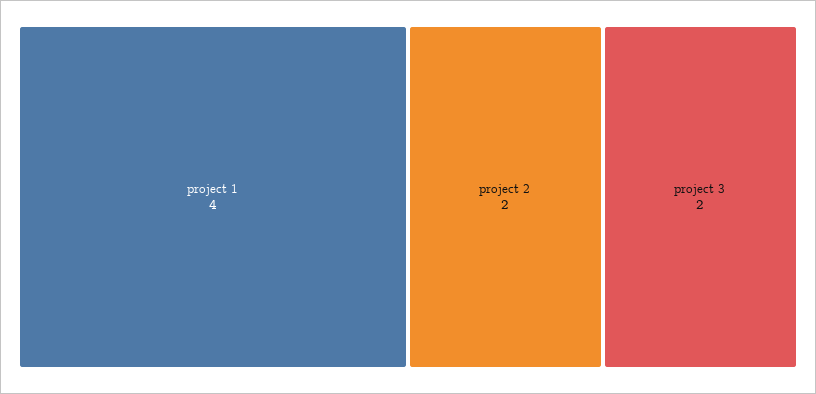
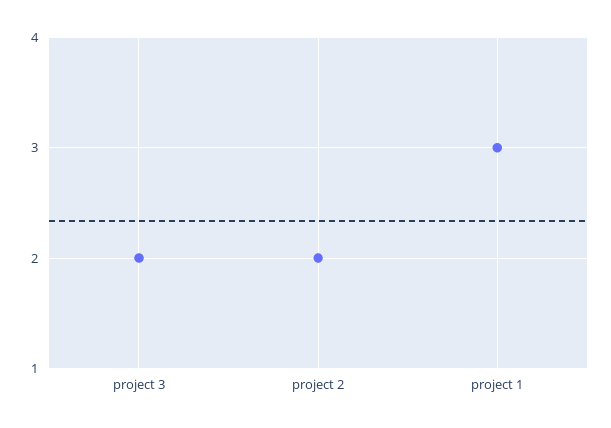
  {
-   "project 1": 4,
+   "project 1": 3,
    "project 2": 2,
    "project 3": 2
  }

